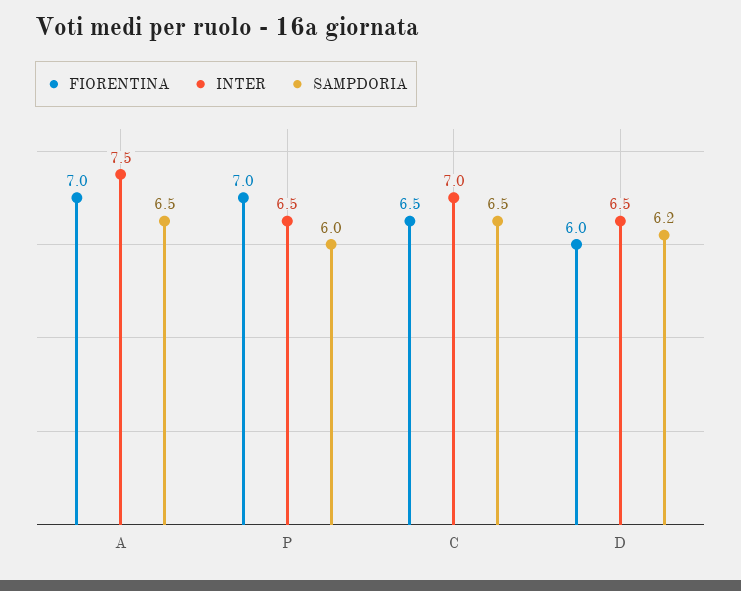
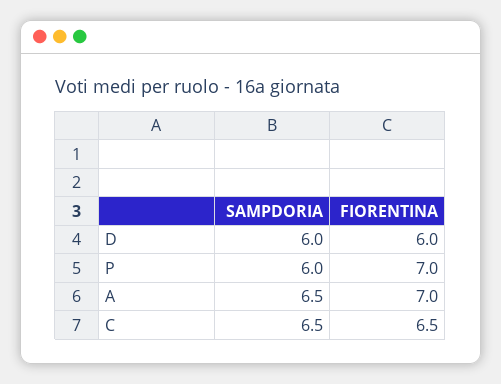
  {
    "FIORENTINA": {
      "A": 7,
      "P": 7,
      "C": 6.5,
      "D": 6
    },
-   "INTER": {
-     "A": 7.5,
-     "P": 6.5,
-     "C": 7,
-     "D": 6.5
-   },
    "SAMPDORIA": {
      "A": 6.5,
      "P": 6,
      "C": 6.5,
-     "D": 6.2
+     "D": 6
    }
  }

